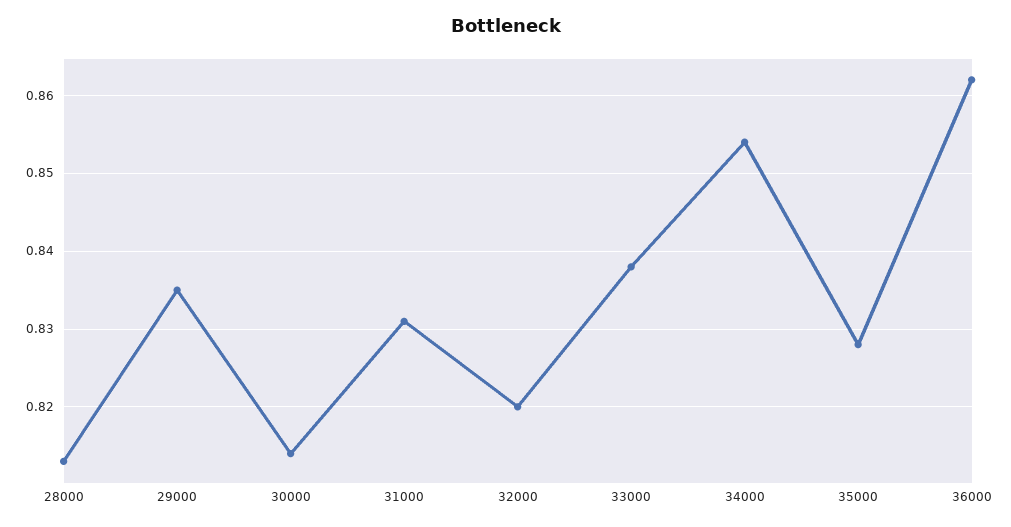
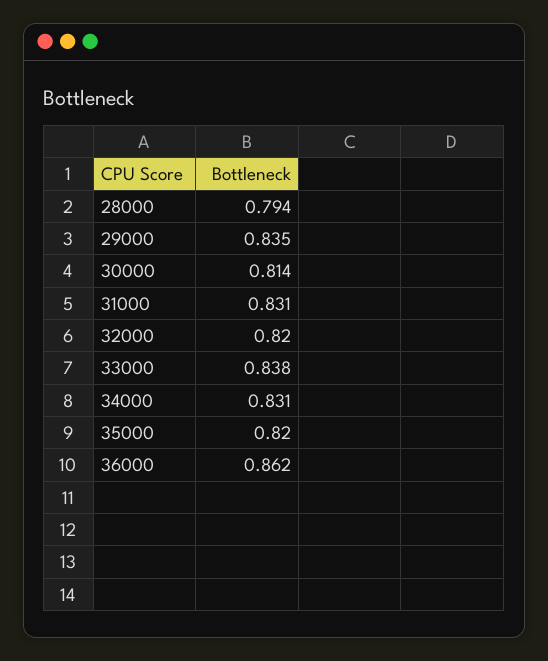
  {
-   "28000": 0.813,
+   "28000": 0.794,
    "29000": 0.835,
    "30000": 0.814,
    "31000": 0.831,
    "32000": 0.82,
    "33000": 0.838,
-   "34000": 0.854,
+   "34000": 0.831,
-   "35000": 0.828,
+   "35000": 0.82,
    "36000": 0.862
  }

